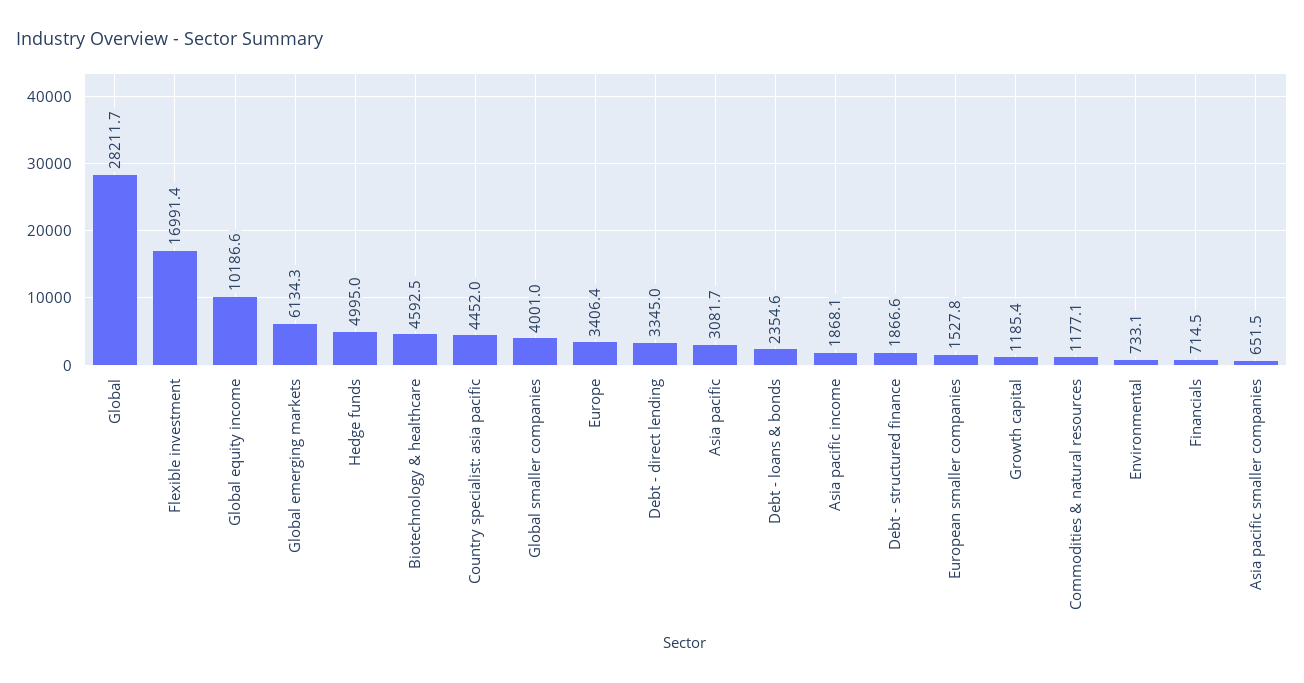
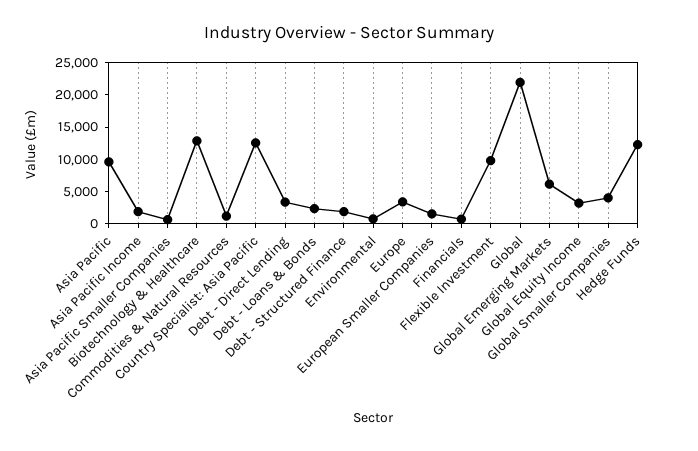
  {
-   "Global": 28211.7,
+   "Global": 22500,
-   "Flexible investment": 16991.4,
+   "Flexible investment": 10000,
-   "Global equity income": 10186.6,
+   "Global equity income": 2500,
    "Global emerging markets": 6134.3,
-   "Hedge funds": 4995,
+   "Hedge funds": 12500,
-   "Biotechnology & healthcare": 4592.5,
+   "Biotechnology & healthcare": 12500,
-   "Country specialist: asia pacific": 4452,
+   "Country specialist: asia pacific": 12500,
    "Global smaller companies": 4001,
    "Europe": 3406.4,
    "Debt - direct lending": 3345,
-   "Asia pacific": 3081.7,
+   "Asia pacific": 10000,
    "Debt - loans & bonds": 2354.6,
    "Asia pacific income": 1868.1,
    "Debt - structured finance": 1866.6,
    "European smaller companies": 1527.8,
-   "Growth capital": 1185.4,
    "Commodities & natural resources": 1177.1,
    "Environmental": 733.1,
    "Financials": 714.5,
    "Asia pacific smaller companies": 651.5
  }

